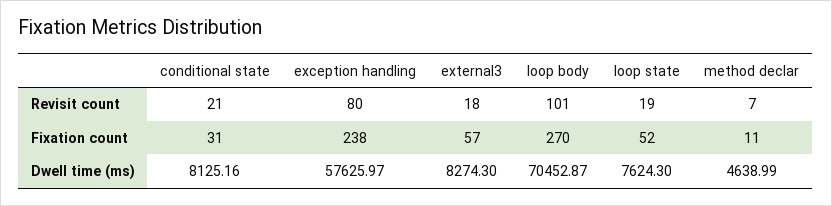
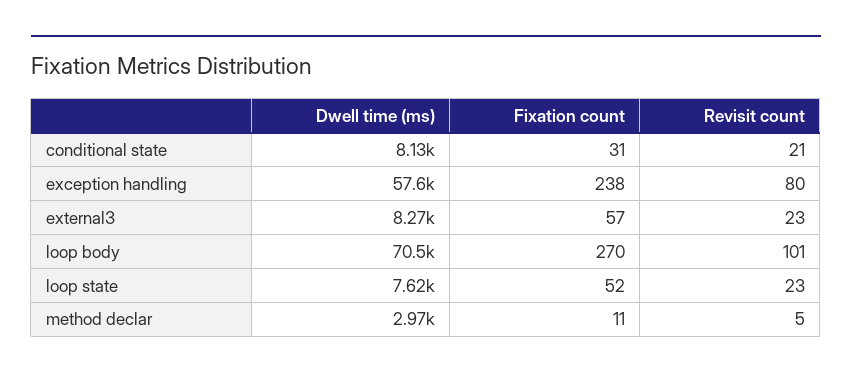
  {
    "conditional state": {
      "Revisit count": 21,
      "Fixation count": 31,
      "Dwell time (ms)": 8125.16
    },
    "exception handling": {
      "Revisit count": 80,
      "Fixation count": 238,
      "Dwell time (ms)": 57625.97
    },
    "external3": {
-     "Revisit count": 18,
+     "Revisit count": 23,
      "Fixation count": 57,
      "Dwell time (ms)": 8274.3
    },
    "loop body": {
      "Revisit count": 101,
      "Fixation count": 270,
      "Dwell time (ms)": 70452.87
    },
    "loop state": {
-     "Revisit count": 19,
+     "Revisit count": 23,
      "Fixation count": 52,
      "Dwell time (ms)": 7624.3
    },
    "method declar": {
-     "Revisit count": 7,
+     "Revisit count": 5,
      "Fixation count": 11,
-     "Dwell time (ms)": 4638.99
+     "Dwell time (ms)": 2970
    }
  }

